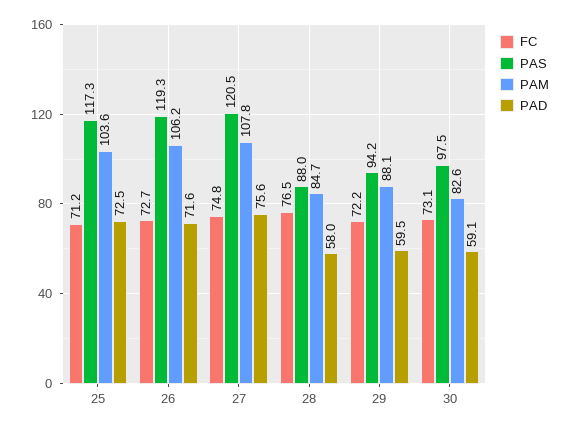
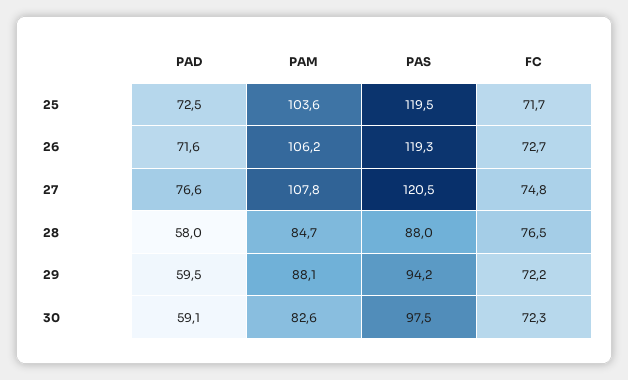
  {
    "FC": {
-     "25": 71.2,
+     "25": 71.7,
      "26": 72.7,
      "27": 74.8,
      "28": 76.5,
      "29": 72.2,
-     "30": 73.1
+     "30": 72.3
    },
    "PAS": {
-     "25": 117.3,
+     "25": 119.5,
      "26": 119.3,
      "27": 120.5,
      "28": 88,
      "29": 94.2,
      "30": 97.5
    },
    "PAM": {
      "25": 103.6,
      "26": 106.2,
      "27": 107.8,
      "28": 84.7,
      "29": 88.1,
      "30": 82.6
    },
    "PAD": {
      "25": 72.5,
      "26": 71.6,
-     "27": 75.6,
+     "27": 76.6,
      "28": 58,
      "29": 59.5,
      "30": 59.1
    }
  }

